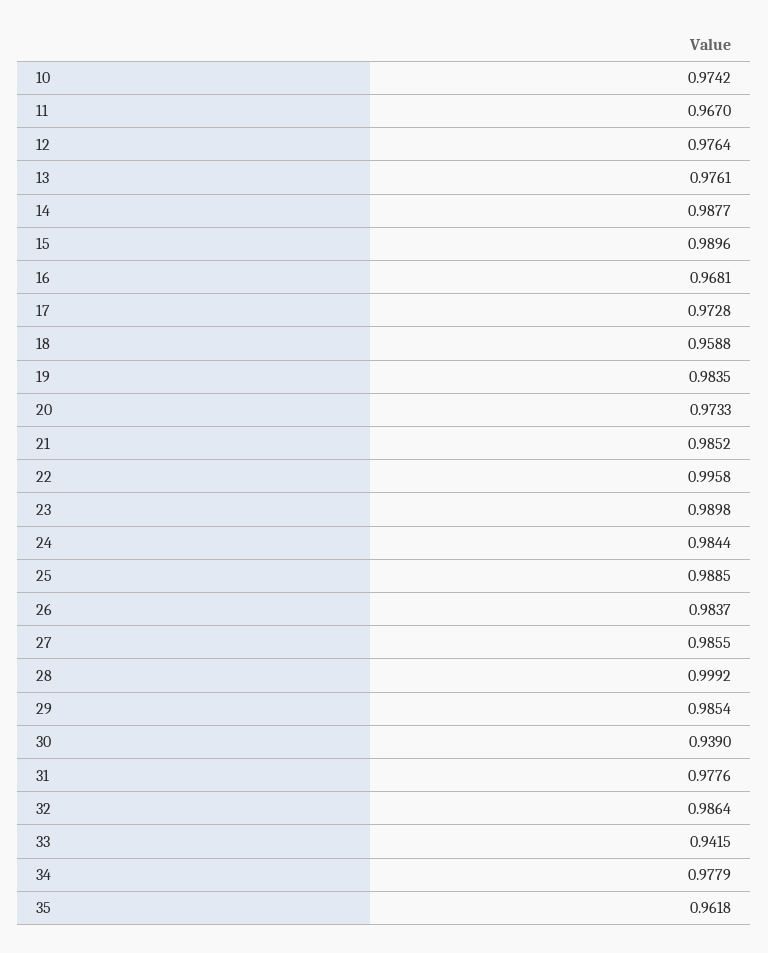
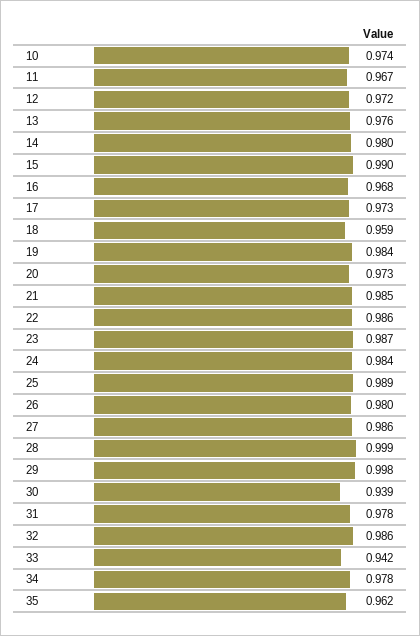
  {
    "10": 0.9742,
    "11": 0.967,
-   "12": 0.9764,
+   "12": 0.972,
    "13": 0.9761,
-   "14": 0.9877,
+   "14": 0.98,
    "15": 0.9896,
    "16": 0.9681,
    "17": 0.9728,
    "18": 0.9588,
    "19": 0.9835,
    "20": 0.9733,
    "21": 0.9852,
-   "22": 0.9958,
+   "22": 0.986,
-   "23": 0.9898,
+   "23": 0.987,
    "24": 0.9844,
    "25": 0.9885,
-   "26": 0.9837,
+   "26": 0.98,
    "27": 0.9855,
    "28": 0.9992,
-   "29": 0.9854,
+   "29": 0.998,
    "30": 0.939,
    "31": 0.9776,
    "32": 0.9864,
    "33": 0.9415,
    "34": 0.9779,
    "35": 0.9618
  }

